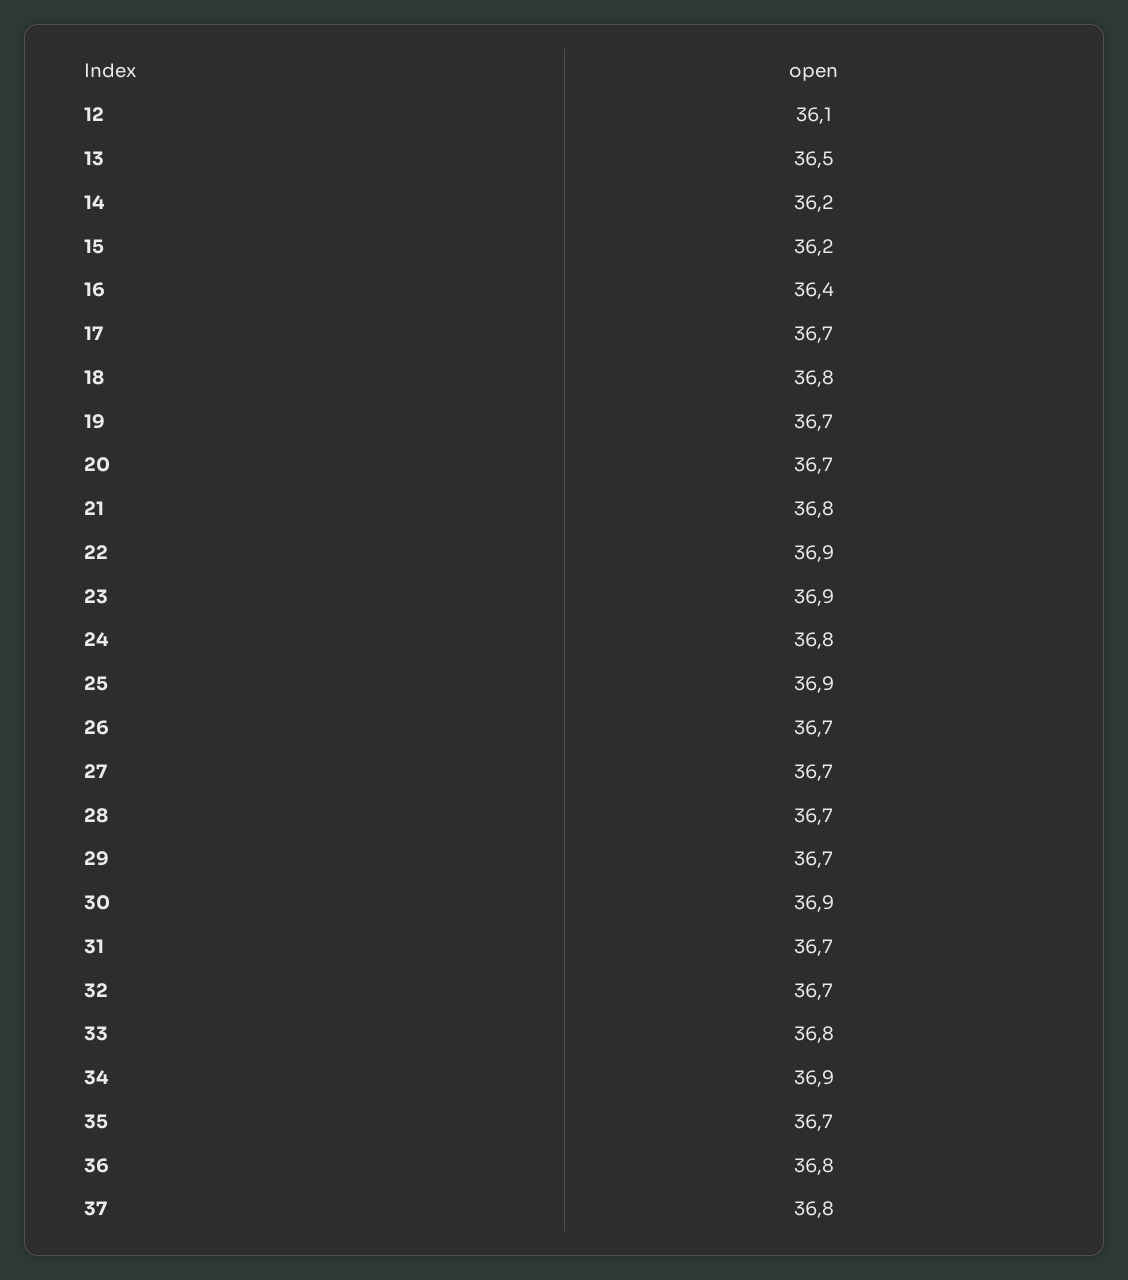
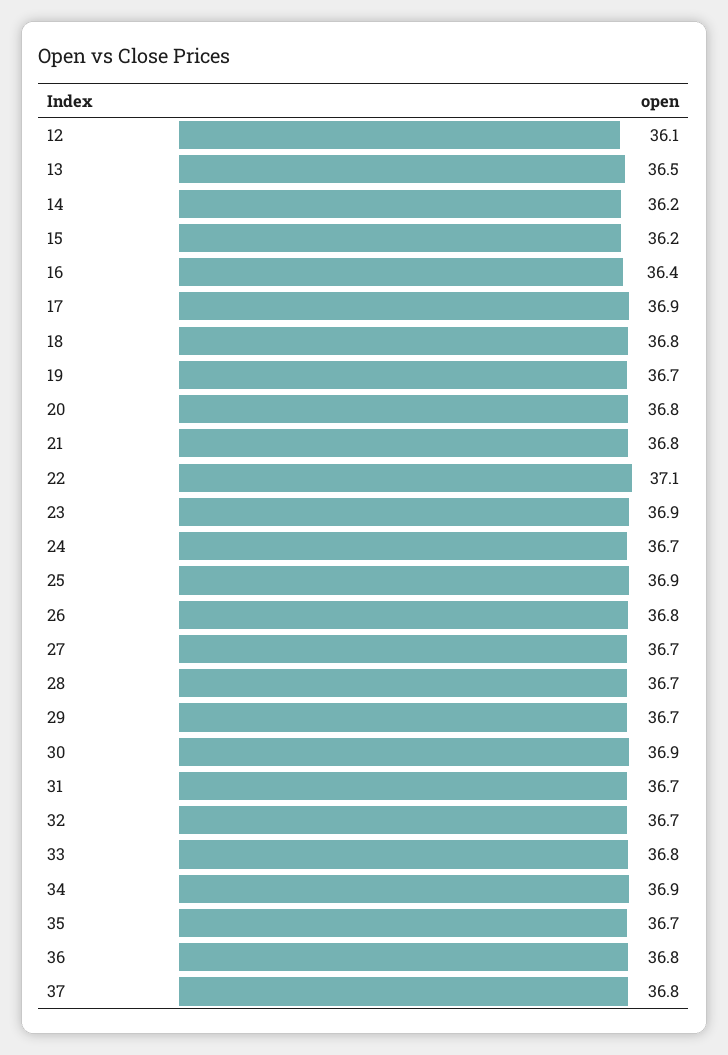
  {
    "12": 36.1,
    "13": 36.5,
    "14": 36.2,
    "15": 36.2,
    "16": 36.4,
-   "17": 36.7,
+   "17": 36.9,
    "18": 36.8,
    "19": 36.7,
-   "20": 36.7,
+   "20": 36.8,
    "21": 36.8,
-   "22": 36.9,
+   "22": 37.1,
    "23": 36.9,
-   "24": 36.8,
+   "24": 36.7,
    "25": 36.9,
-   "26": 36.7,
+   "26": 36.8,
    "27": 36.7,
    "28": 36.7,
    "29": 36.7,
    "30": 36.9,
    "31": 36.7,
    "32": 36.7,
    "33": 36.8,
    "34": 36.9,
    "35": 36.7,
    "36": 36.8,
    "37": 36.8
  }

